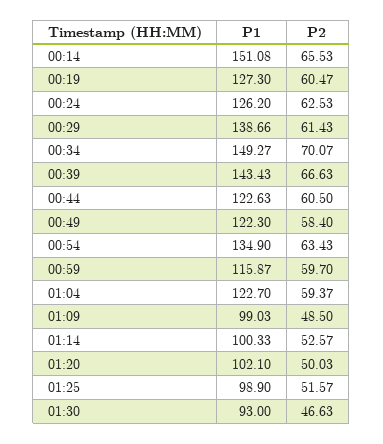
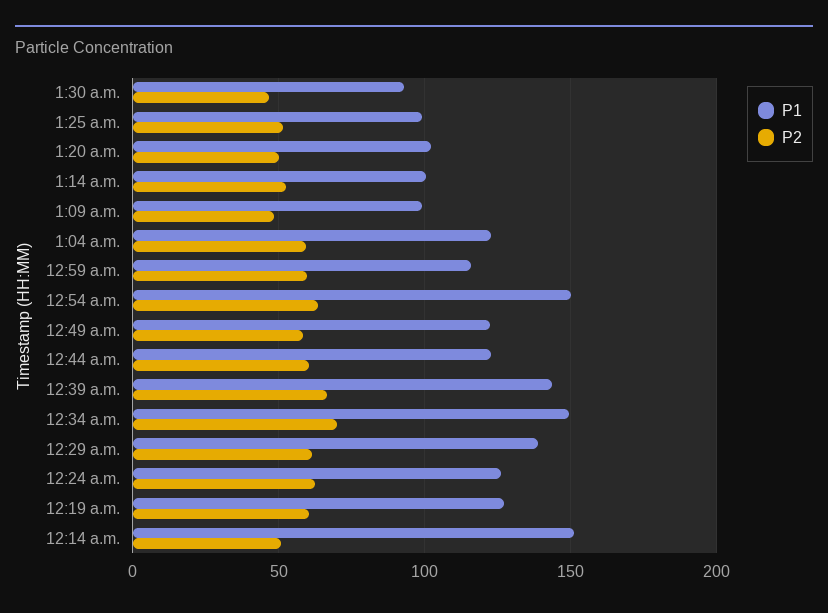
  {
    "P1": {
      "00:14": 151.08,
      "00:19": 127.3,
      "00:24": 126.2,
      "00:29": 138.66,
      "00:34": 149.27,
      "00:39": 143.43,
      "00:44": 122.63,
      "00:49": 122.3,
-     "00:54": 134.9,
+     "00:54": 150,
      "00:59": 115.87,
      "01:04": 122.7,
      "01:09": 99.03,
      "01:14": 100.33,
      "01:20": 102.1,
      "01:25": 98.9,
      "01:30": 93
    },
    "P2": {
-     "00:14": 65.53,
+     "00:14": 50,
      "00:19": 60.47,
      "00:24": 62.53,
      "00:29": 61.43,
      "00:34": 70.07,
      "00:39": 66.63,
      "00:44": 60.5,
      "00:49": 58.4,
      "00:54": 63.43,
      "00:59": 59.7,
      "01:04": 59.37,
      "01:09": 48.5,
      "01:14": 52.57,
      "01:20": 50.03,
      "01:25": 51.57,
      "01:30": 46.63
    }
  }

